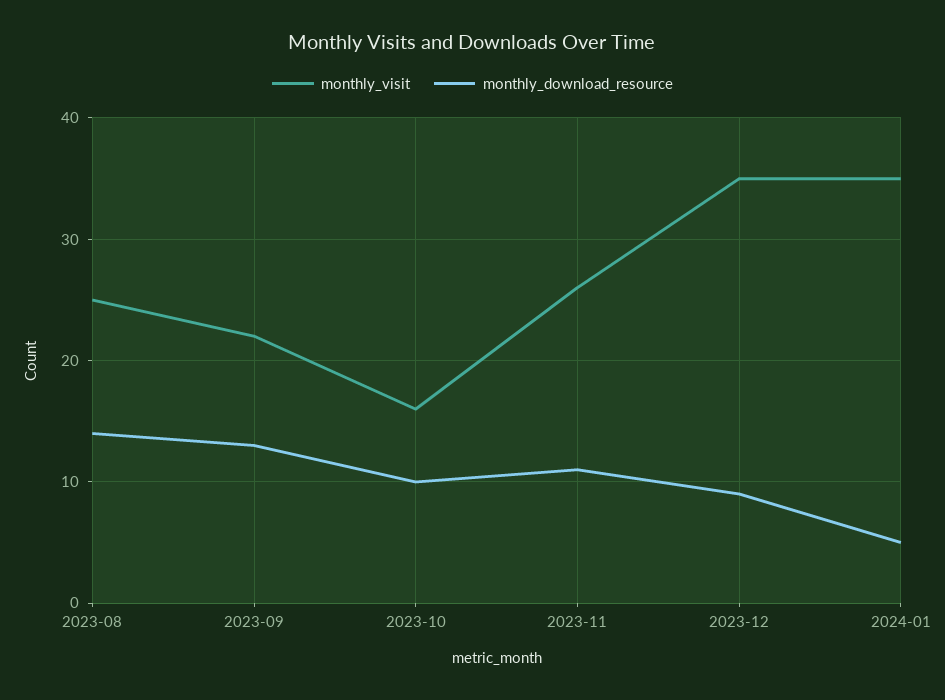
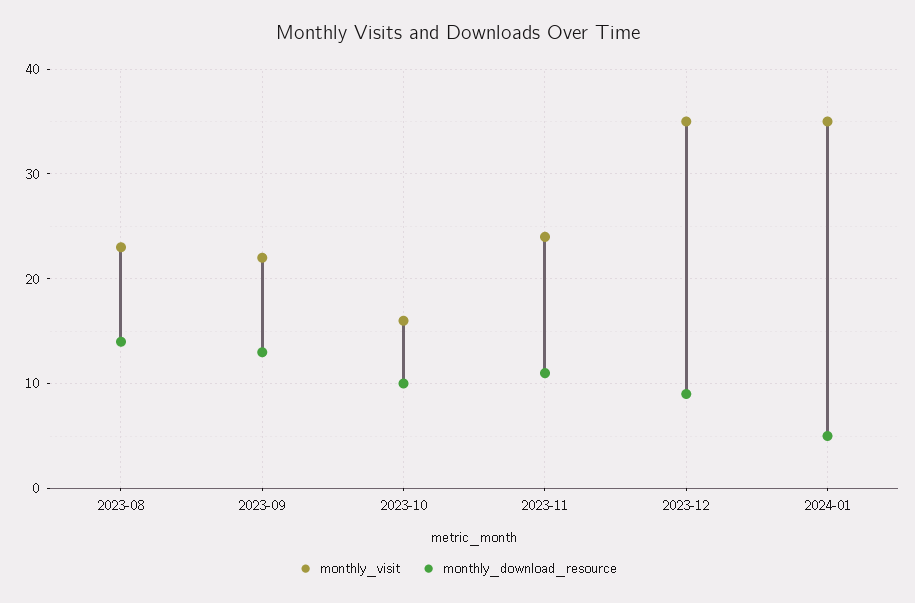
  {
    "monthly_visit": {
-     "2023-08": 25,
+     "2023-08": 23,
      "2023-09": 22,
      "2023-10": 16,
-     "2023-11": 26,
+     "2023-11": 24,
      "2023-12": 35,
      "2024-01": 35
    },
    "monthly_download_resource": {
      "2023-08": 14,
      "2023-09": 13,
      "2023-10": 10,
      "2023-11": 11,
      "2023-12": 9,
      "2024-01": 5
    }
  }

